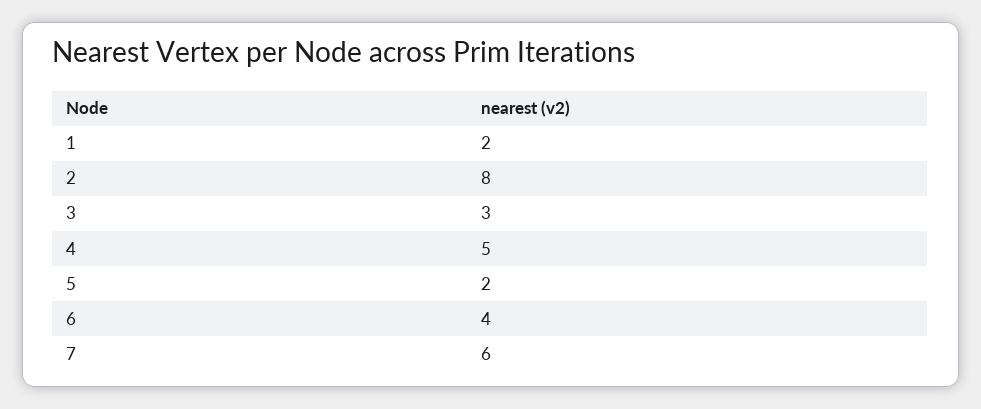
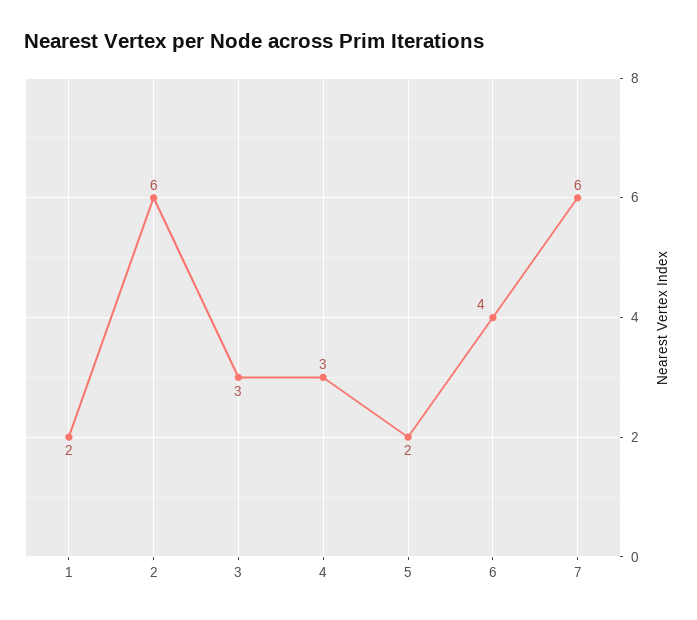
  {
    "1": 2,
-   "2": 8,
+   "2": 6,
    "3": 3,
-   "4": 5,
+   "4": 3,
    "5": 2,
    "6": 4,
    "7": 6
  }

